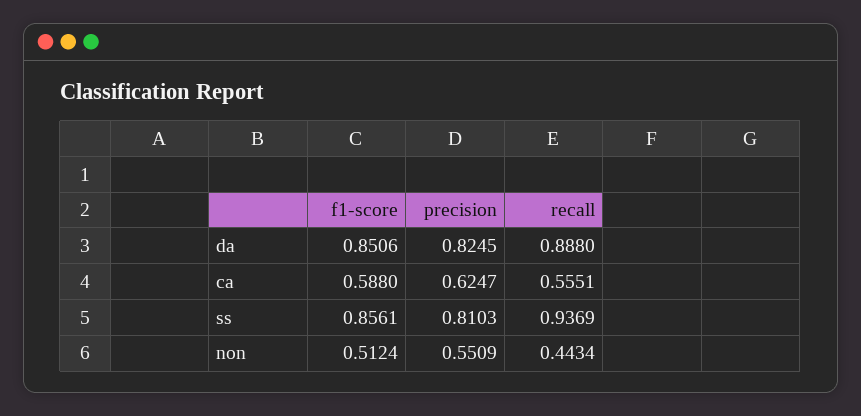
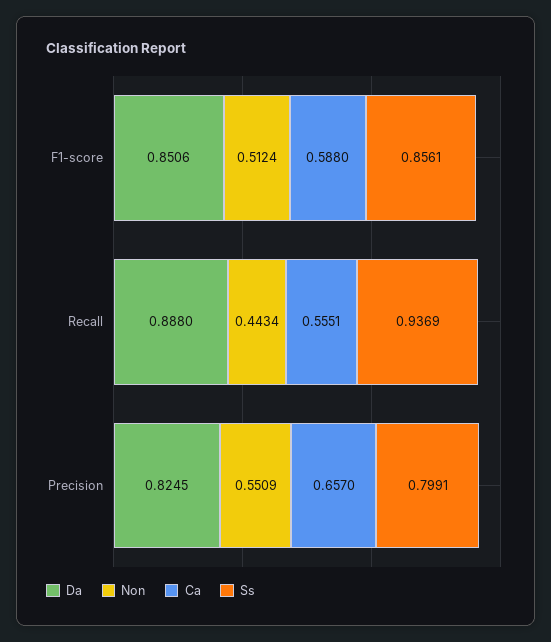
  {
    "da": {
      "f1-score": 0.8506,
      "precision": 0.8245,
      "recall": 0.888
    },
    "ca": {
      "f1-score": 0.588,
-     "precision": 0.6247,
+     "precision": 0.657,
      "recall": 0.5551
    },
    "ss": {
      "f1-score": 0.8561,
-     "precision": 0.8103,
+     "precision": 0.7991,
      "recall": 0.9369
    },
    "non": {
      "f1-score": 0.5124,
      "precision": 0.5509,
      "recall": 0.4434
    }
  }

